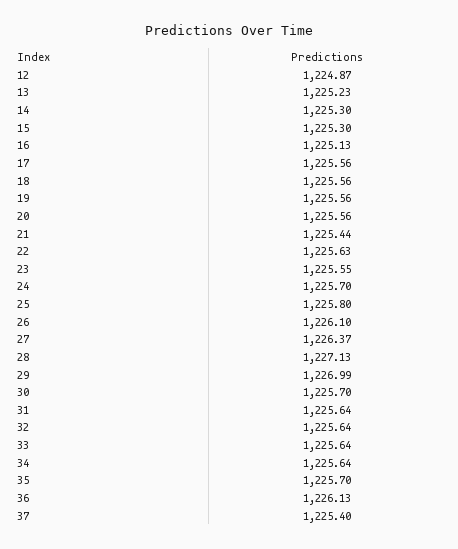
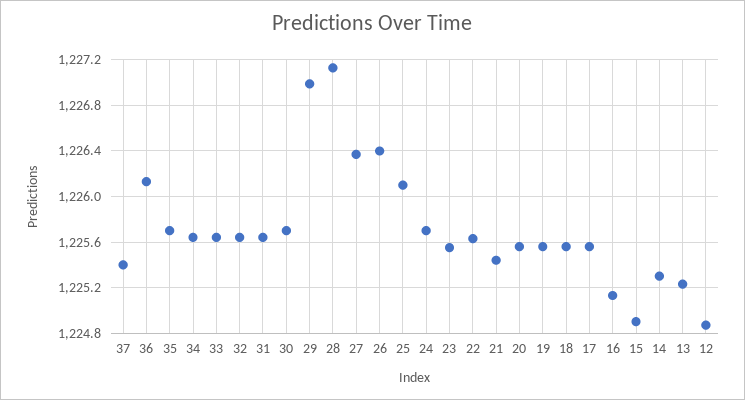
  {
    "12": 1224.87,
    "13": 1225.23,
    "14": 1225.3,
-   "15": 1225.3,
+   "15": 1224.9,
    "16": 1225.13,
    "17": 1225.56,
    "18": 1225.56,
    "19": 1225.56,
    "20": 1225.56,
    "21": 1225.44,
    "22": 1225.63,
    "23": 1225.55,
    "24": 1225.7,
-   "25": 1225.8,
+   "25": 1226.1,
-   "26": 1226.1,
+   "26": 1226.4,
    "27": 1226.37,
    "28": 1227.13,
    "29": 1226.99,
    "30": 1225.7,
    "31": 1225.64,
    "32": 1225.64,
    "33": 1225.64,
    "34": 1225.64,
    "35": 1225.7,
    "36": 1226.13,
    "37": 1225.4
  }

